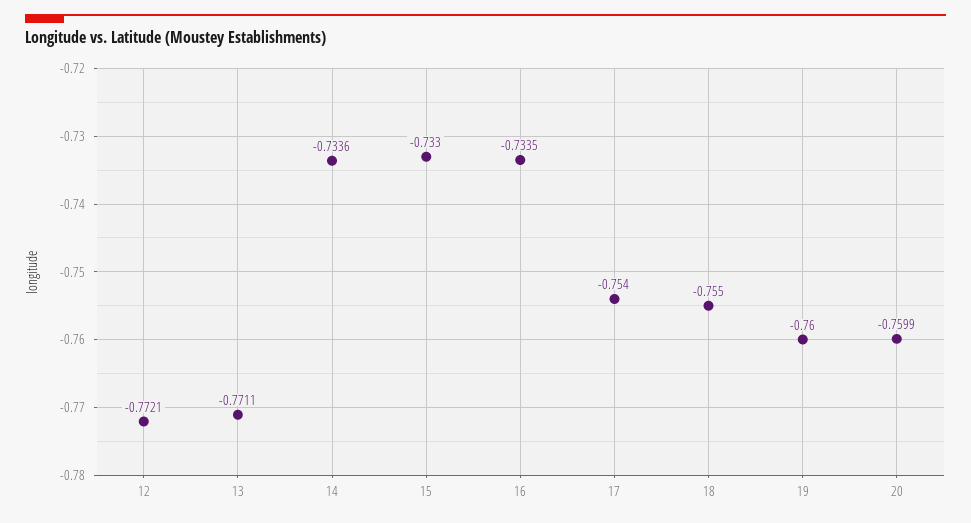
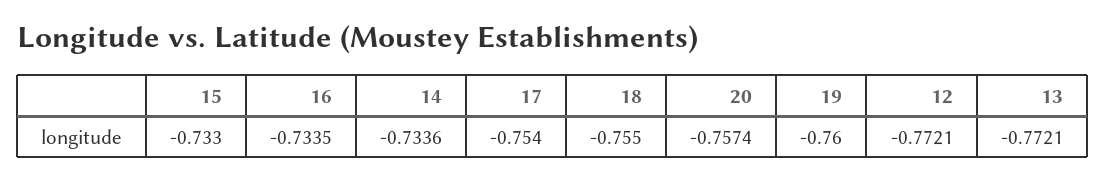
  {
    "12": -0.7721,
-   "13": -0.7711,
+   "13": -0.7721,
    "14": -0.7336,
    "15": -0.733,
    "16": -0.7335,
    "17": -0.754,
    "18": -0.755,
    "19": -0.76,
-   "20": -0.7599
+   "20": -0.7574
  }

